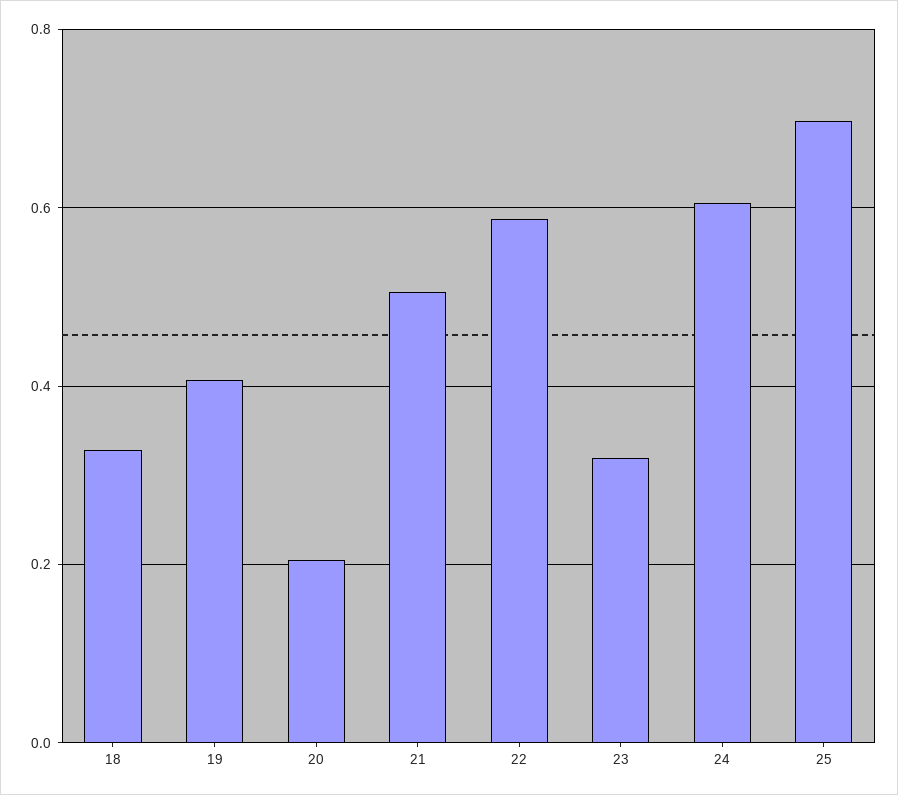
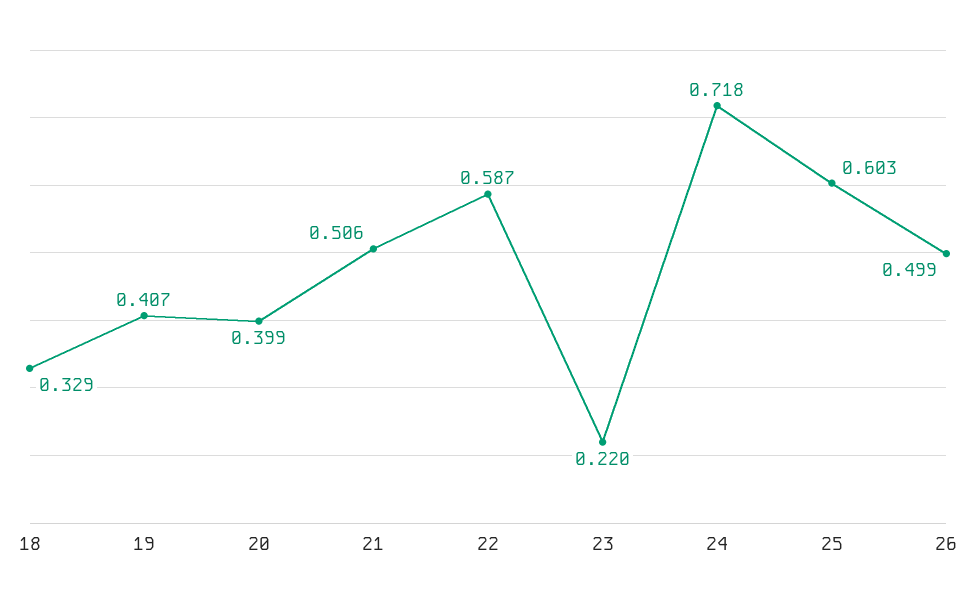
  {
    "18": 0.329,
    "19": 0.407,
-   "20": 0.2,
+   "20": 0.399,
    "21": 0.506,
    "22": 0.587,
-   "23": 0.32,
+   "23": 0.22,
-   "24": 0.6,
+   "24": 0.718,
-   "25": 0.7
+   "25": 0.603,
+   "26": 0.499
  }

